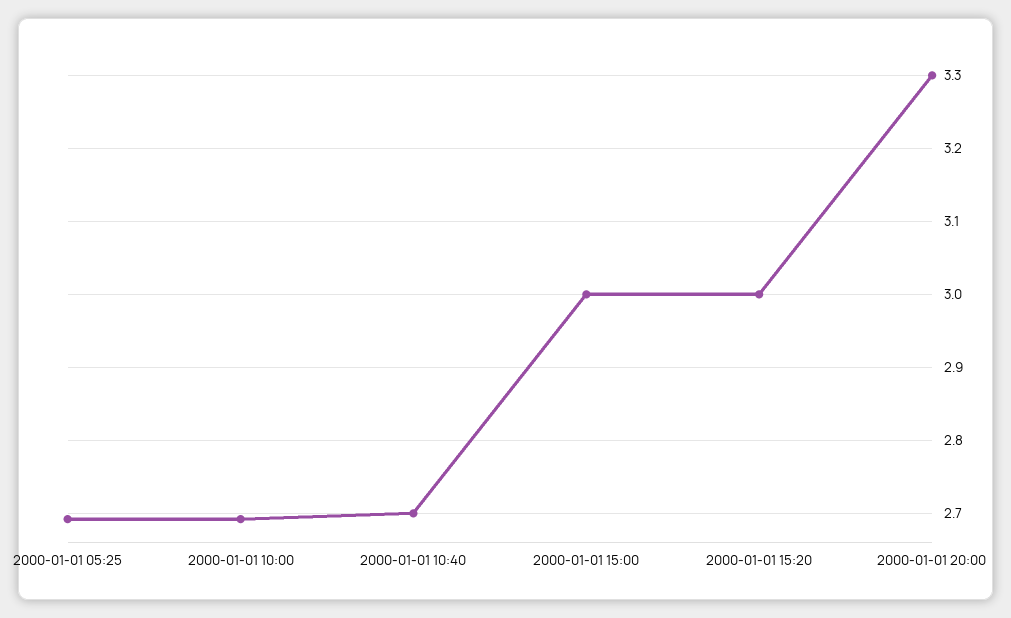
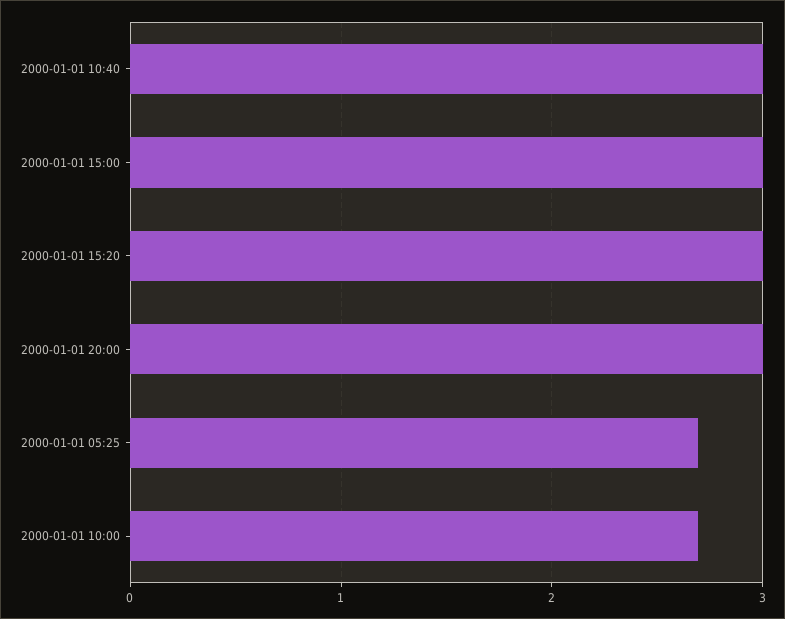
  {
    "2000-01-01 05:25": 2.69,
    "2000-01-01 10:00": 2.69,
-   "2000-01-01 10:40": 2.7,
+   "2000-01-01 10:40": 3,
    "2000-01-01 15:00": 3,
    "2000-01-01 15:20": 3,
-   "2000-01-01 20:00": 3.3
+   "2000-01-01 20:00": 3
  }

